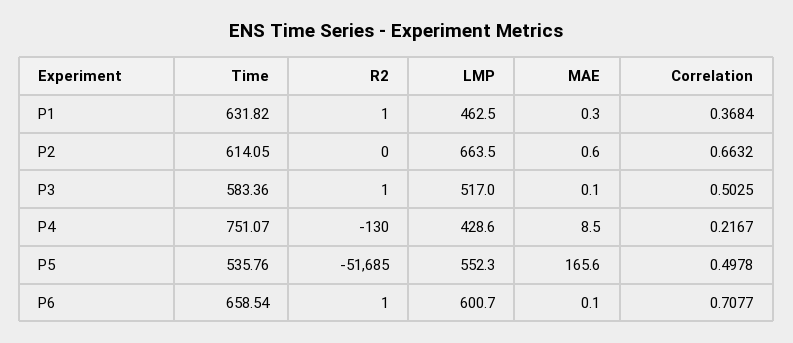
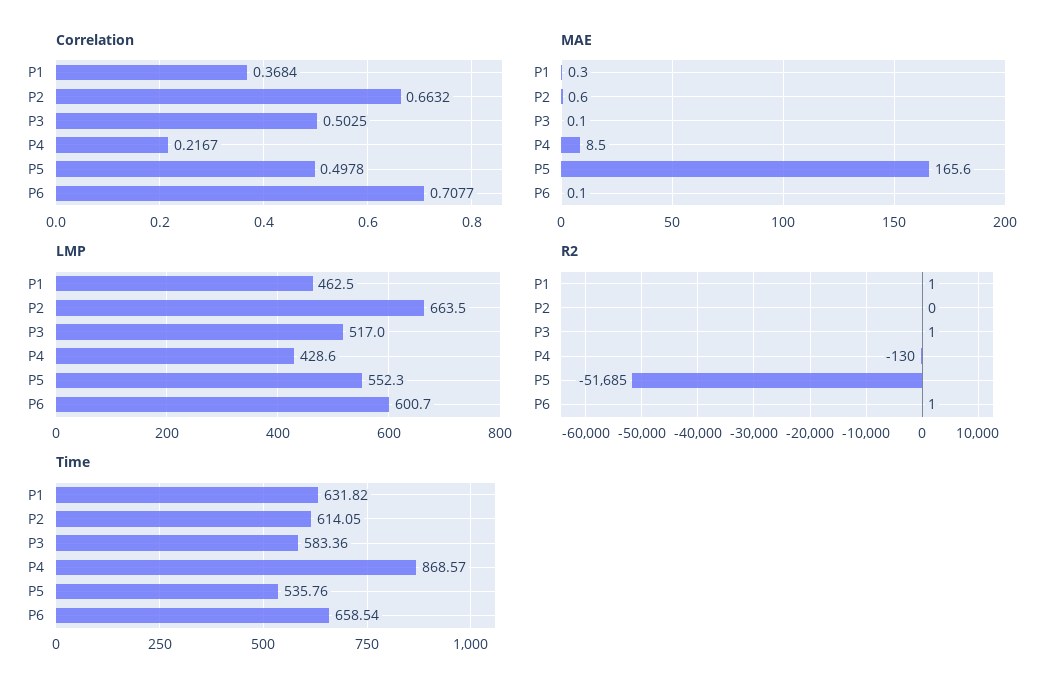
  {
    "Time": {
      "P1": 631.82,
      "P2": 614.05,
      "P3": 583.36,
-     "P4": 751.07,
+     "P4": 868.57,
      "P5": 535.76,
      "P6": 658.54
    },
    "R2": {
      "P1": 1,
      "P2": 0,
      "P3": 1,
      "P4": -130,
      "P5": -51685,
      "P6": 1
    },
    "LMP": {
      "P1": 462.5,
      "P2": 663.5,
      "P3": 517,
      "P4": 428.6,
      "P5": 552.3,
      "P6": 600.7
    },
    "MAE": {
      "P1": 0.3,
      "P2": 0.6,
      "P3": 0.1,
      "P4": 8.5,
      "P5": 165.6,
      "P6": 0.1
    },
    "Correlation": {
      "P1": 0.3684,
      "P2": 0.6632,
      "P3": 0.5025,
      "P4": 0.2167,
      "P5": 0.4978,
      "P6": 0.7077
    }
  }

